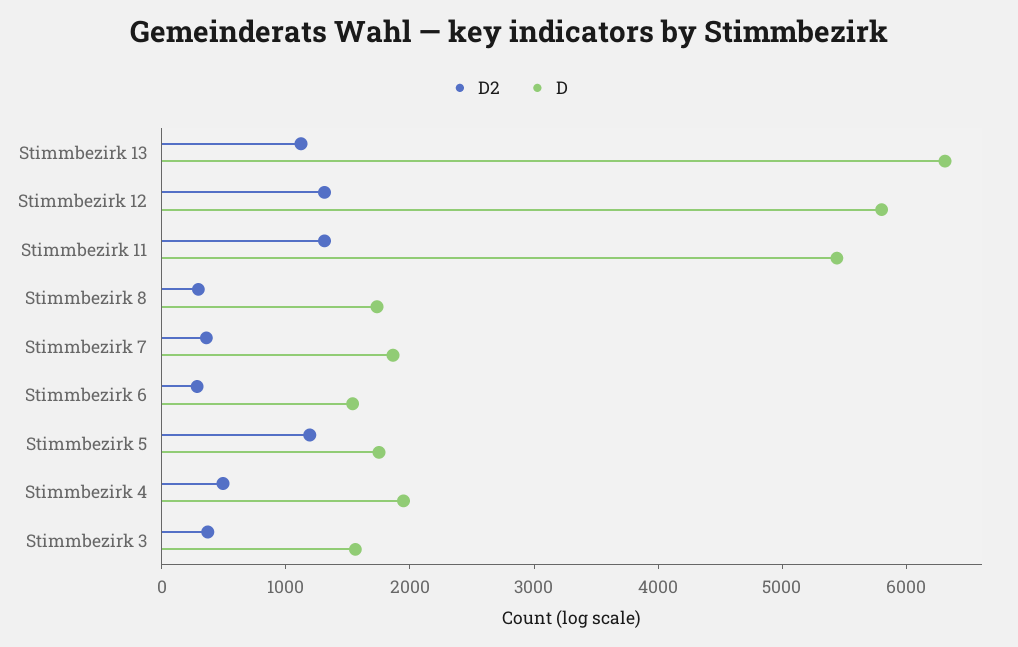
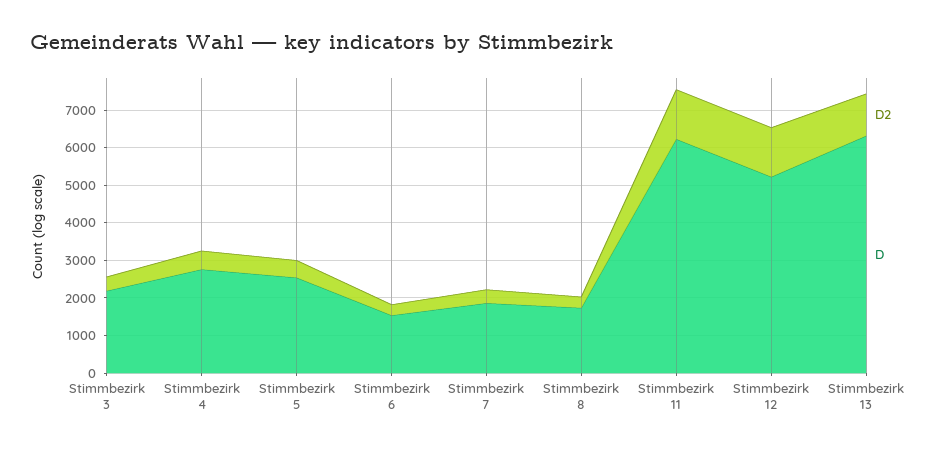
  {
    "D2": {
      "Stimmbezirk 13": 1200,
      "Stimmbezirk 12": 1400,
      "Stimmbezirk 11": 1400,
      "Stimmbezirk 8": 200,
      "Stimmbezirk 7": 400,
      "Stimmbezirk 6": 200,
-     "Stimmbezirk 5": 1200,
+     "Stimmbezirk 5": 500,
      "Stimmbezirk 4": 400,
      "Stimmbezirk 3": 400
    },
    "D": {
      "Stimmbezirk 13": 6400,
-     "Stimmbezirk 12": 5800,
+     "Stimmbezirk 12": 5250,
-     "Stimmbezirk 11": 5400,
+     "Stimmbezirk 11": 6250,
      "Stimmbezirk 8": 1800,
      "Stimmbezirk 7": 1800,
      "Stimmbezirk 6": 1600,
-     "Stimmbezirk 5": 1800,
+     "Stimmbezirk 5": 2500,
-     "Stimmbezirk 4": 2000,
+     "Stimmbezirk 4": 2750,
-     "Stimmbezirk 3": 1600
+     "Stimmbezirk 3": 2250
    }
  }

